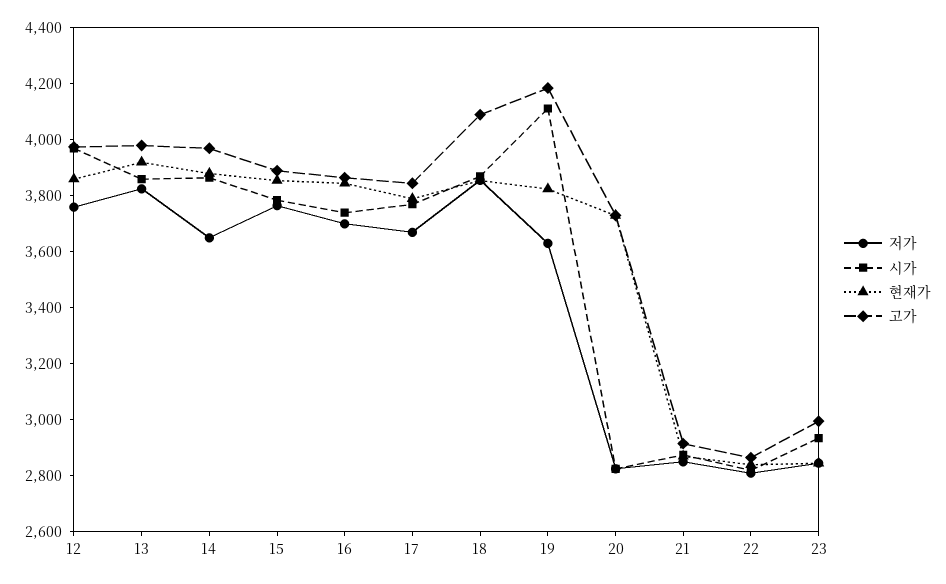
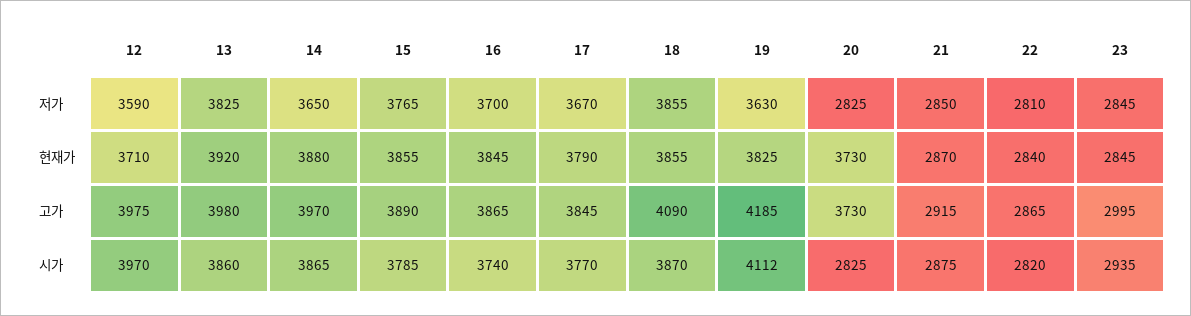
  {
    "저가": {
-     "12": 3750,
+     "12": 3590,
      "13": 3825,
      "14": 3650,
      "15": 3765,
      "16": 3700,
      "17": 3670,
      "18": 3855,
      "19": 3630,
      "20": 2825,
      "21": 2850,
      "22": 2810,
      "23": 2845
    },
    "시가": {
      "12": 3970,
      "13": 3860,
      "14": 3865,
      "15": 3785,
      "16": 3740,
      "17": 3770,
      "18": 3870,
      "19": 4112,
      "20": 2825,
      "21": 2875,
      "22": 2820,
      "23": 2935
    },
    "현재가": {
-     "12": 3850,
+     "12": 3710,
      "13": 3920,
      "14": 3880,
      "15": 3855,
      "16": 3845,
      "17": 3790,
      "18": 3855,
      "19": 3825,
      "20": 3730,
      "21": 2870,
      "22": 2840,
      "23": 2845
    },
    "고가": {
      "12": 3975,
      "13": 3980,
      "14": 3970,
      "15": 3890,
      "16": 3865,
      "17": 3845,
      "18": 4090,
      "19": 4185,
      "20": 3730,
      "21": 2915,
      "22": 2865,
      "23": 2995
    }
  }

